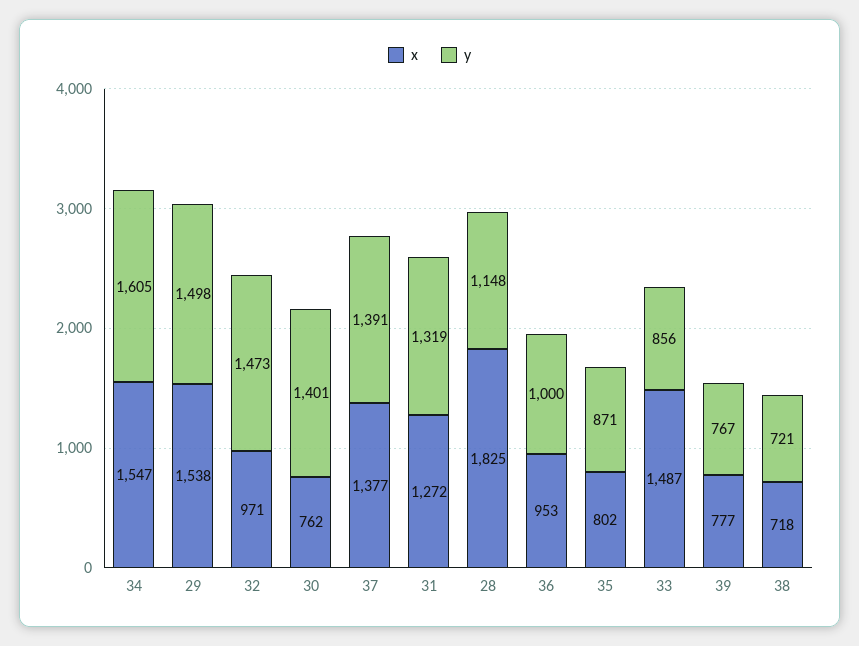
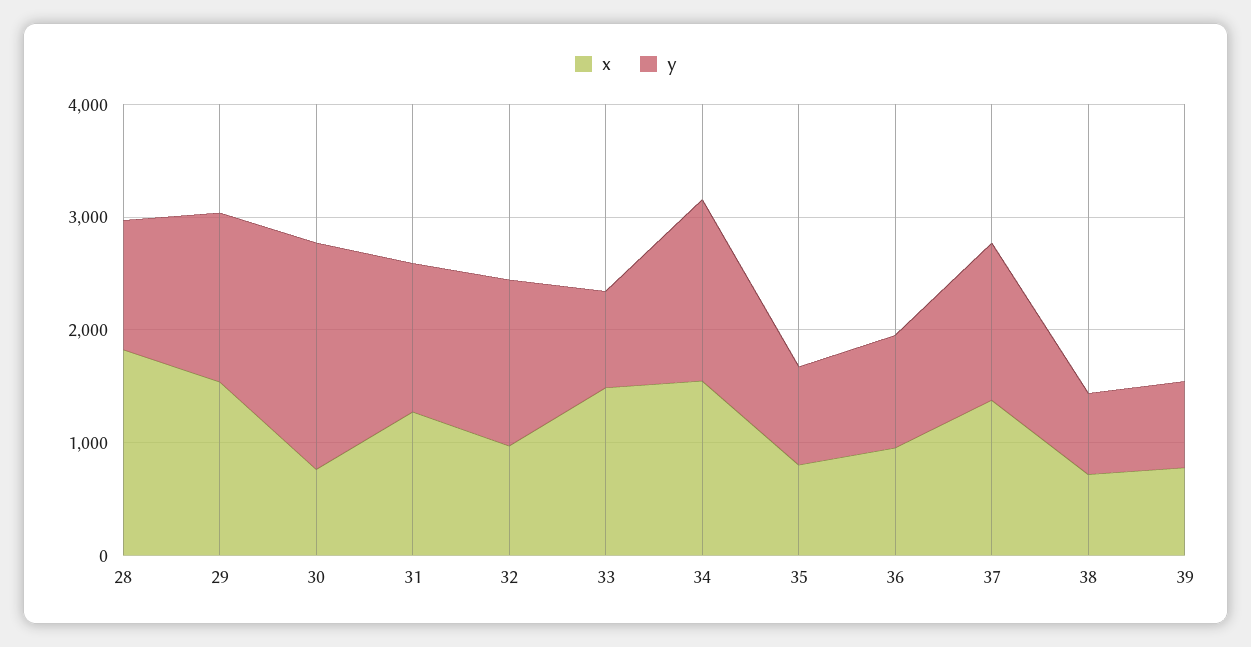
  {
    "x": {
      "34": 1547,
      "29": 1538,
      "32": 971,
      "30": 762,
      "37": 1377,
      "31": 1272,
      "28": 1825,
      "36": 953,
      "35": 802,
      "33": 1487,
      "39": 777,
      "38": 718
    },
    "y": {
      "34": 1605,
      "29": 1498,
      "32": 1473,
-     "30": 1401,
+     "30": 2000,
      "37": 1391,
      "31": 1319,
      "28": 1148,
      "36": 1000,
      "35": 871,
      "33": 856,
      "39": 767,
      "38": 721
    }
  }

